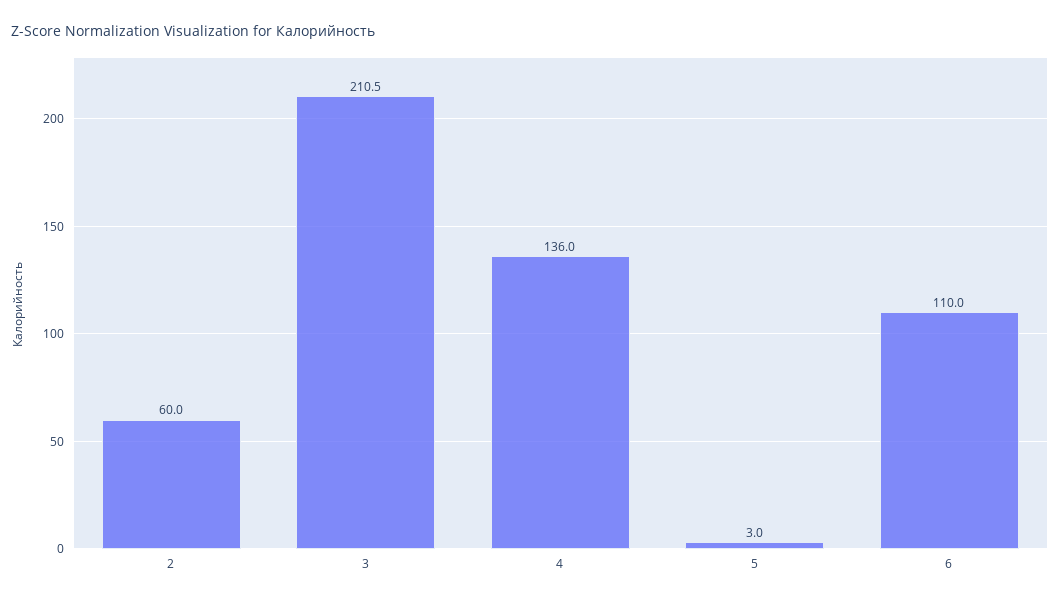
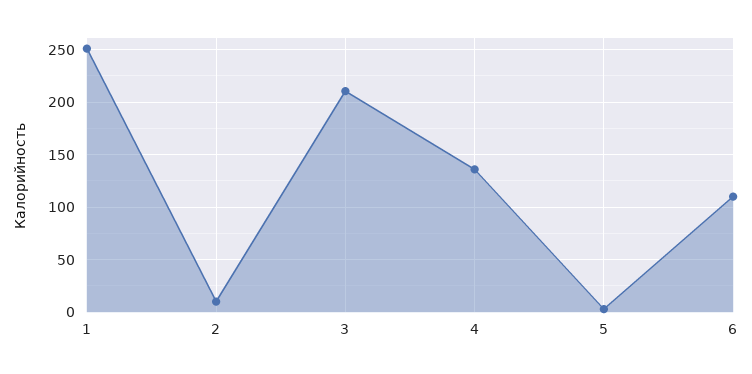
  {
-   "2": 60,
+   "2": 10,
    "3": 210.5,
    "4": 136,
    "5": 3,
-   "6": 110
+   "6": 110,
+   "1": 250
  }

